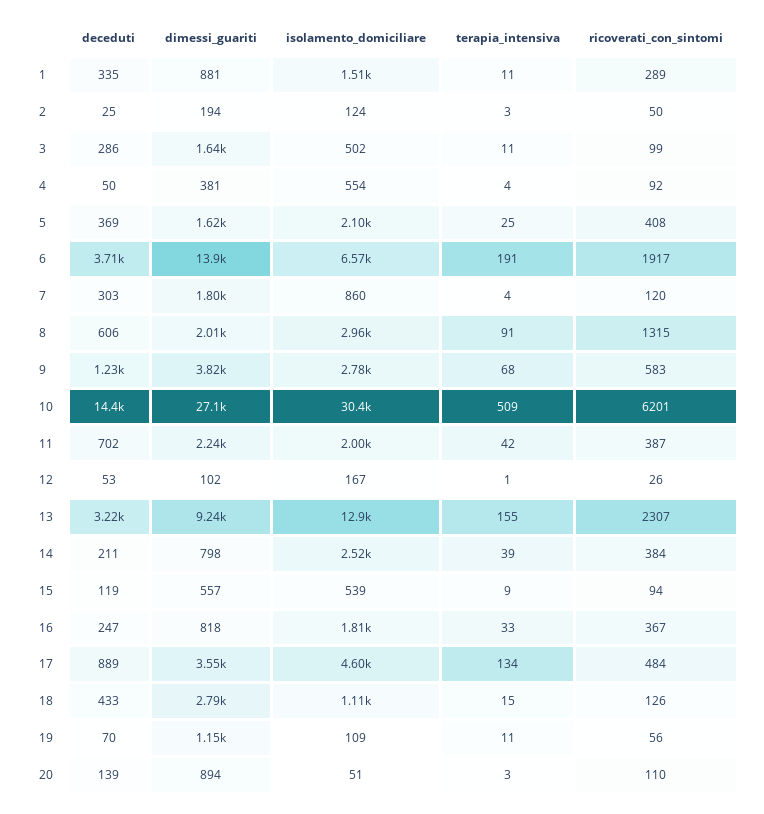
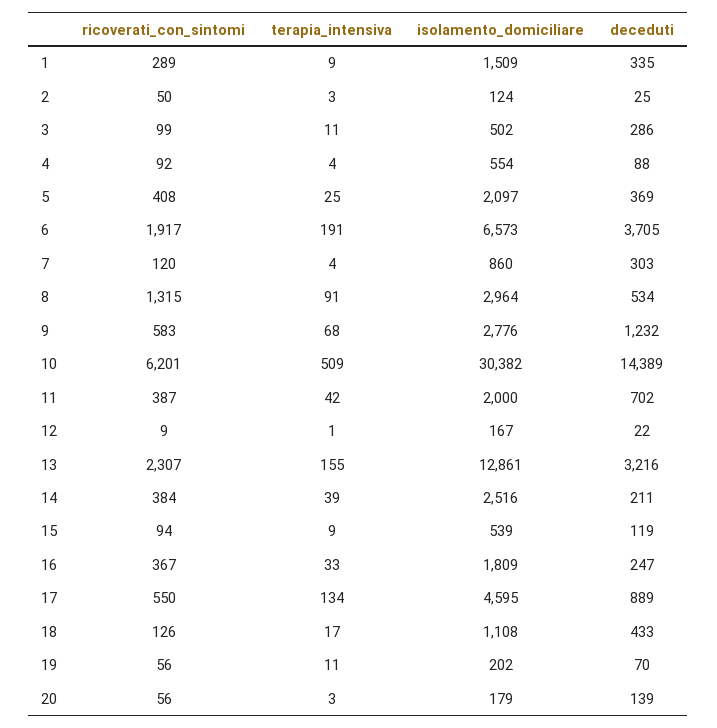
  {
    "deceduti": {
      "1": 335,
      "2": 25,
      "3": 286,
-     "4": 50,
+     "4": 88,
      "5": 369,
      "6": 3705,
      "7": 303,
-     "8": 606,
+     "8": 534,
      "9": 1232,
      "10": 14389,
      "11": 702,
-     "12": 53,
+     "12": 22,
      "13": 3216,
      "14": 211,
      "15": 119,
      "16": 247,
      "17": 889,
      "18": 433,
      "19": 70,
      "20": 139
    },
-   "dimessi_guariti": {
-     "1": 881,
-     "2": 194,
-     "3": 1640,
-     "4": 381,
-     "5": 1620,
-     "6": 13900,
-     "7": 1800,
-     "8": 2010,
-     "9": 3820,
-     "10": 27100,
-     "11": 2240,
-     "12": 102,
-     "13": 9240,
-     "14": 798,
-     "15": 557,
-     "16": 818,
-     "17": 3550,
-     "18": 2790,
-     "19": 1150,
-     "20": 894
-   },
    "isolamento_domiciliare": {
      "1": 1509,
      "2": 124,
      "3": 502,
      "4": 554,
      "5": 2097,
      "6": 6573,
      "7": 860,
      "8": 2964,
      "9": 2776,
      "10": 30382,
      "11": 2000,
      "12": 167,
      "13": 12861,
      "14": 2516,
      "15": 539,
      "16": 1809,
      "17": 4595,
      "18": 1108,
-     "19": 109,
+     "19": 202,
-     "20": 51
+     "20": 179
    },
    "terapia_intensiva": {
-     "1": 11,
+     "1": 9,
      "2": 3,
      "3": 11,
      "4": 4,
      "5": 25,
      "6": 191,
      "7": 4,
      "8": 91,
      "9": 68,
      "10": 509,
      "11": 42,
      "12": 1,
      "13": 155,
      "14": 39,
      "15": 9,
      "16": 33,
      "17": 134,
-     "18": 15,
+     "18": 17,
      "19": 11,
      "20": 3
    },
    "ricoverati_con_sintomi": {
      "1": 289,
      "2": 50,
      "3": 99,
      "4": 92,
      "5": 408,
      "6": 1917,
      "7": 120,
      "8": 1315,
      "9": 583,
      "10": 6201,
      "11": 387,
-     "12": 26,
+     "12": 9,
      "13": 2307,
      "14": 384,
      "15": 94,
      "16": 367,
-     "17": 484,
+     "17": 550,
      "18": 126,
      "19": 56,
-     "20": 110
+     "20": 56
    }
  }

